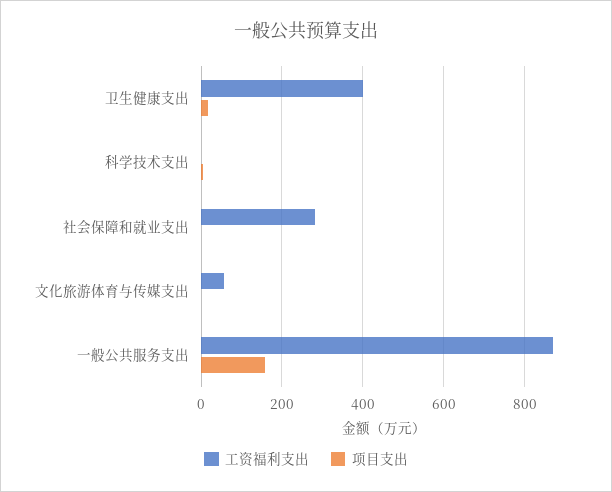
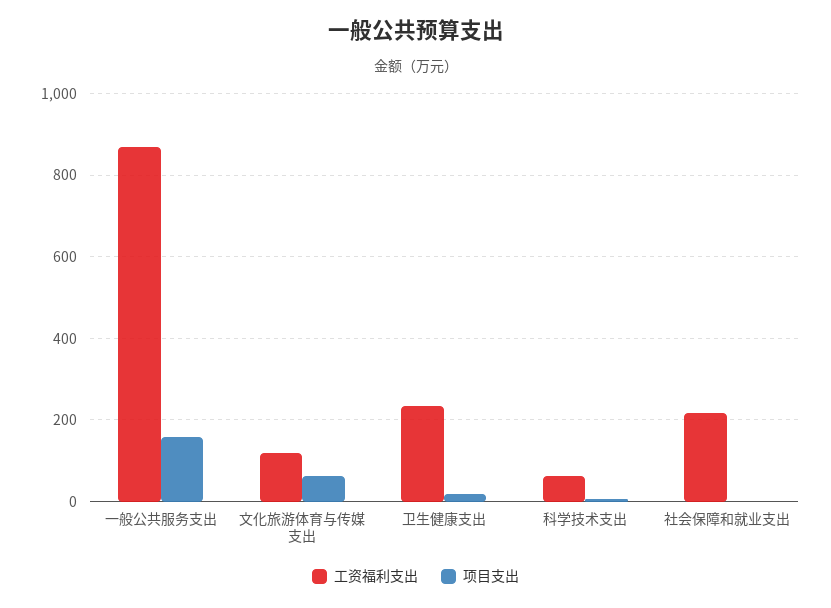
  {
    "工资福利支出": {
-     "卫生健康支出": 400,
+     "卫生健康支出": 240,
-     "科学技术支出": 0,
+     "科学技术支出": 60,
-     "社会保障和就业支出": 280,
+     "社会保障和就业支出": 220,
-     "文化旅游体育与传媒支出": 60,
+     "文化旅游体育与传媒支出": 120,
      "一般公共服务支出": 860
    },
    "项目支出": {
      "卫生健康支出": 20,
      "科学技术支出": 0,
      "社会保障和就业支出": 0,
-     "文化旅游体育与传媒支出": 0,
+     "文化旅游体育与传媒支出": 60,
      "一般公共服务支出": 160
    }
  }

